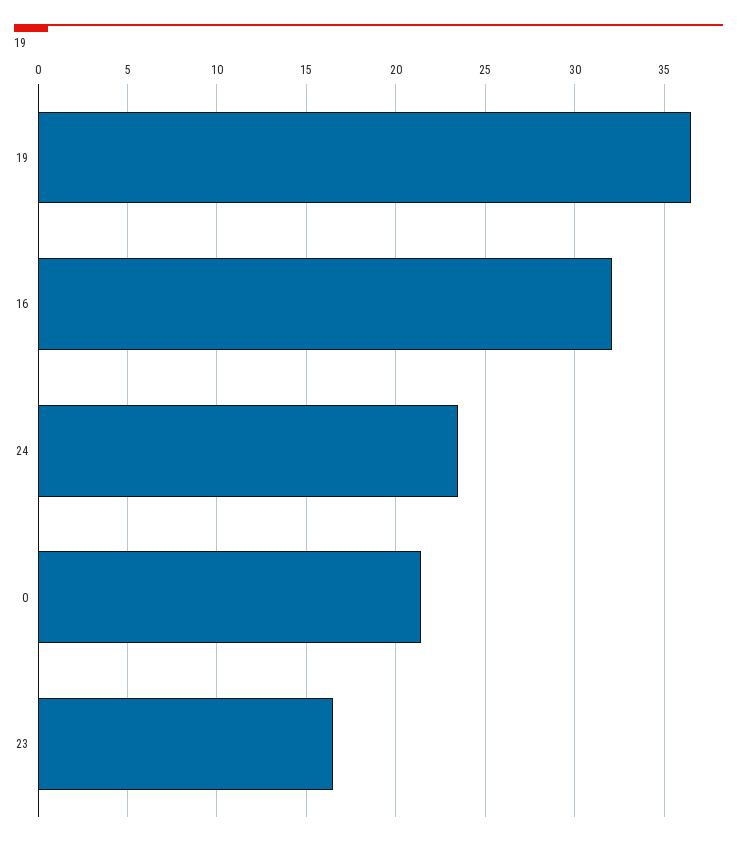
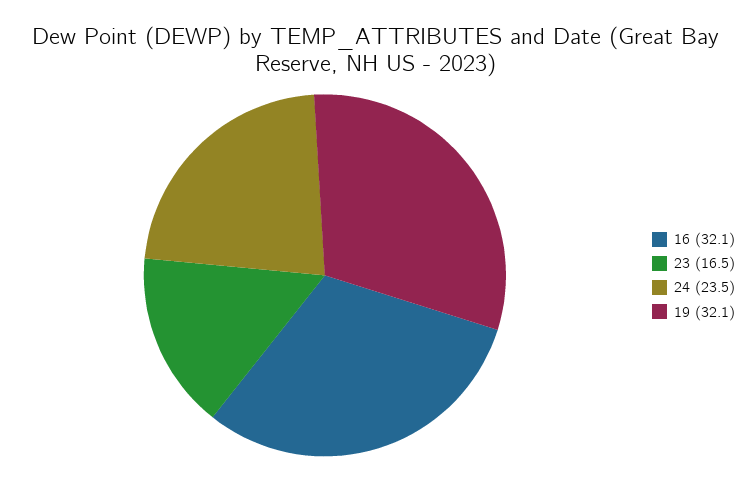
  {
-   "19": 36.5,
+   "19": 32.1,
    "16": 32.1,
    "24": 23.5,
-   "0": 21.5,
    "23": 16.5
  }

